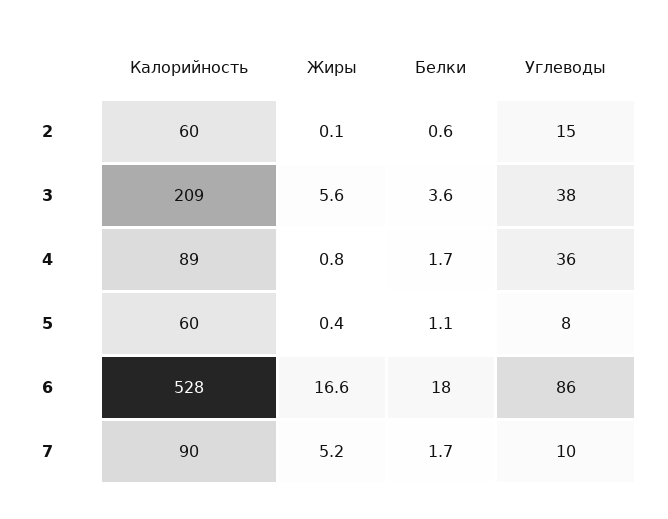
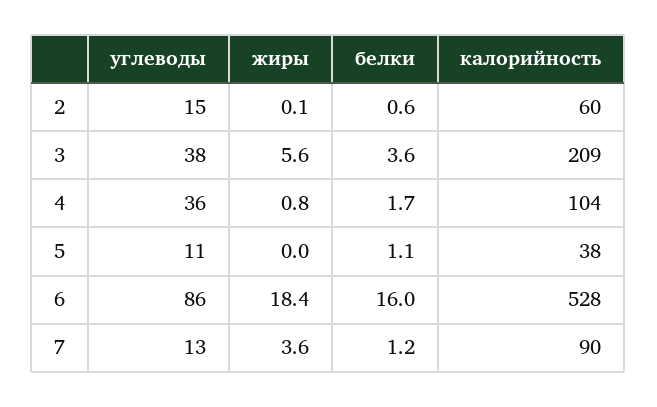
  {
    "Калорийность": {
      "2": 60,
      "3": 209,
-     "4": 89,
+     "4": 104,
-     "5": 60,
+     "5": 38,
      "6": 528,
      "7": 90
    },
    "Жиры": {
      "2": 0.1,
      "3": 5.6,
      "4": 0.8,
-     "5": 0.4,
+     "5": 0,
-     "6": 16.6,
+     "6": 18.4,
-     "7": 5.2
+     "7": 3.6
    },
    "Белки": {
      "2": 0.6,
      "3": 3.6,
      "4": 1.7,
      "5": 1.1,
-     "6": 18,
+     "6": 16,
-     "7": 1.7
+     "7": 1.2
    },
    "Углеводы": {
      "2": 15,
      "3": 38,
      "4": 36,
-     "5": 8,
+     "5": 11,
      "6": 86,
-     "7": 10
+     "7": 13
    }
  }

